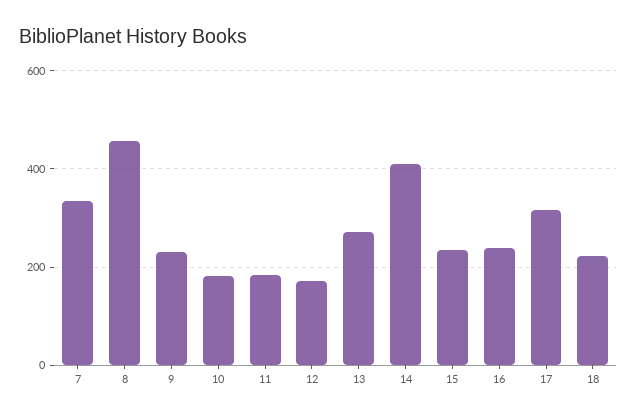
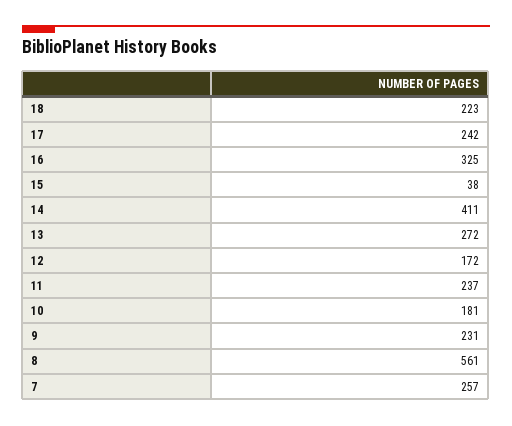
  {
-   "7": 340,
+   "7": 257,
-   "8": 460,
+   "8": 561,
    "9": 231,
    "10": 181,
-   "11": 180,
+   "11": 237,
    "12": 172,
    "13": 272,
    "14": 411,
-   "15": 240,
+   "15": 38,
-   "16": 240,
+   "16": 325,
-   "17": 320,
+   "17": 242,
    "18": 223
  }

